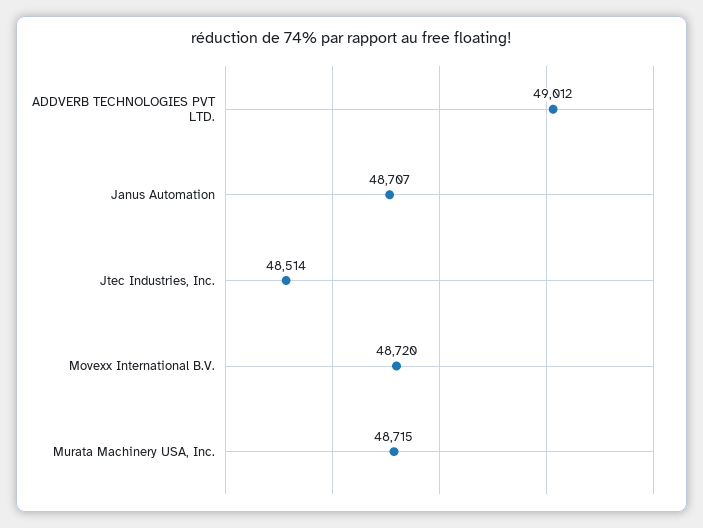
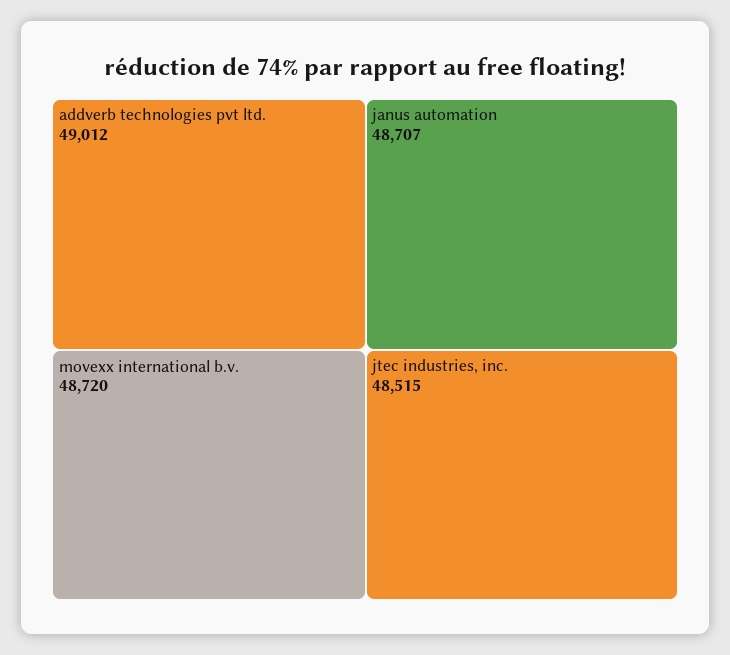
  {
    "ADDVERB TECHNOLOGIES PVT LTD.": 49012,
    "Janus Automation": 48707,
-   "Jtec Industries, Inc.": 48514,
+   "Jtec Industries, Inc.": 48515,
-   "Movexx International B.V.": 48720,
+   "Movexx International B.V.": 48720
-   "Murata Machinery USA, Inc.": 48715
  }

